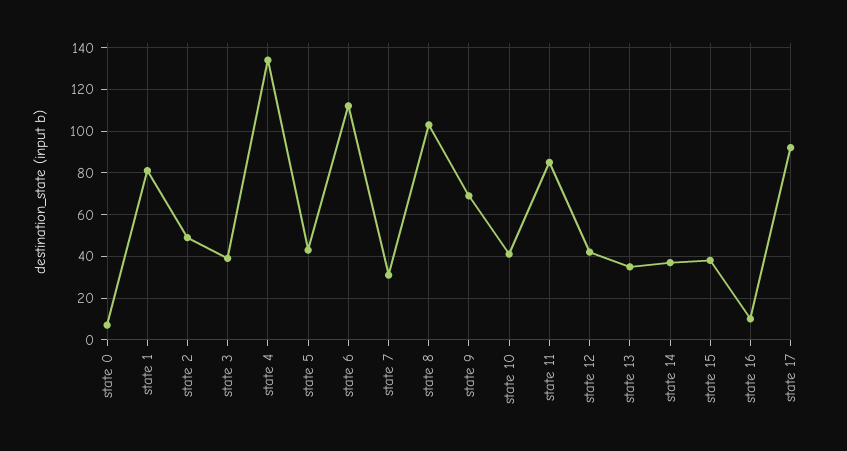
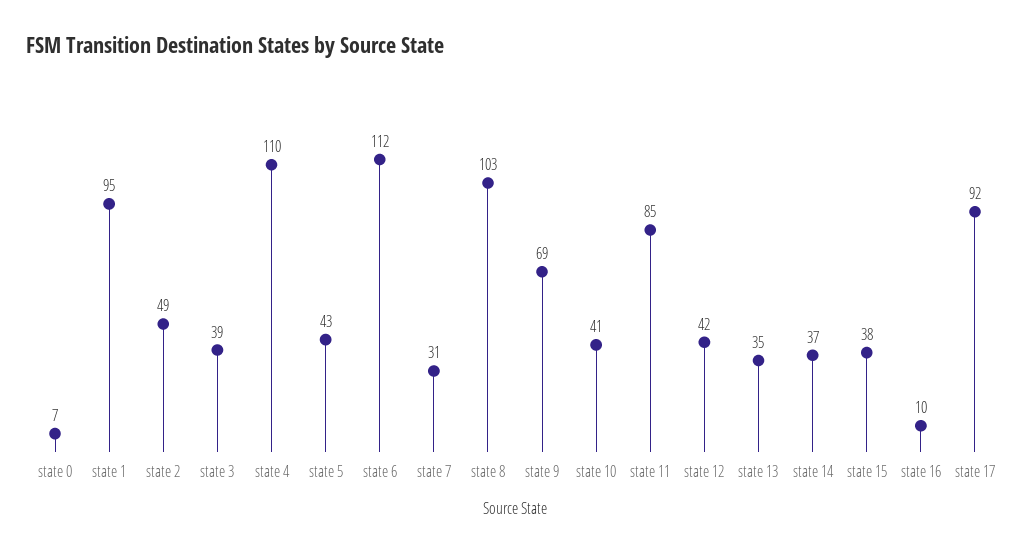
  {
    "state 0": 7,
-   "state 1": 80,
+   "state 1": 95,
    "state 2": 49,
    "state 3": 39,
-   "state 4": 135,
+   "state 4": 110,
    "state 5": 43,
    "state 6": 112,
    "state 7": 31,
    "state 8": 103,
    "state 9": 69,
    "state 10": 41,
    "state 11": 85,
    "state 12": 42,
    "state 13": 35,
    "state 14": 37,
    "state 15": 38,
    "state 16": 10,
    "state 17": 92
  }

